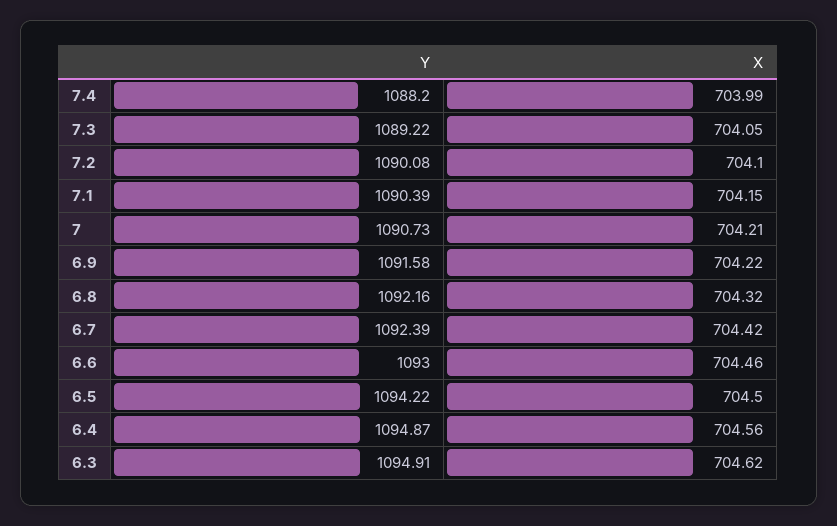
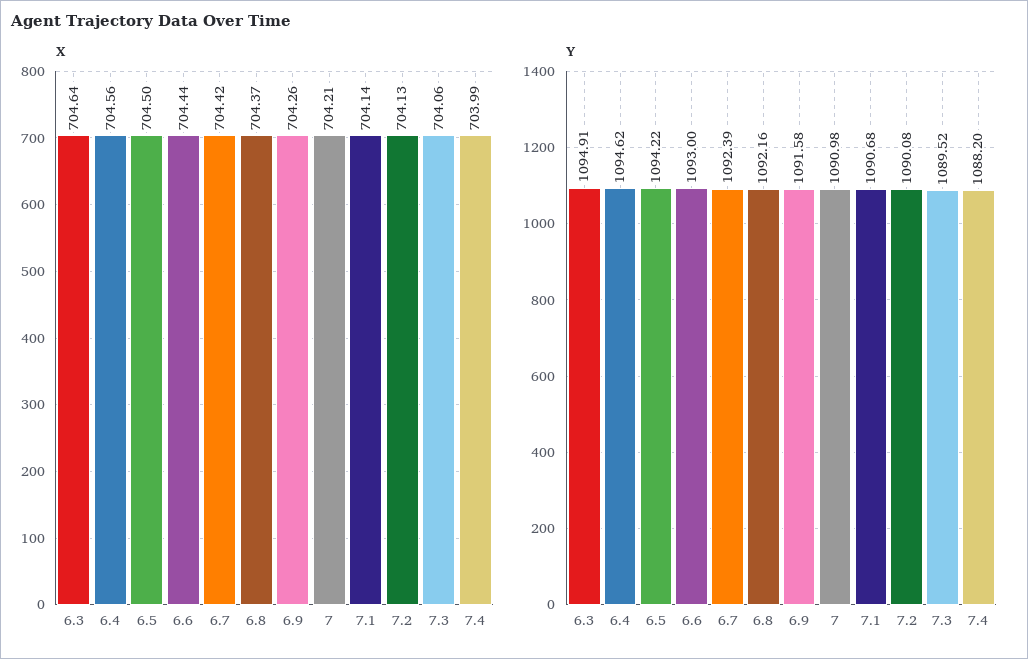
  {
    "Y": {
      "7.4": 1088.2,
-     "7.3": 1089.22,
+     "7.3": 1089.52,
      "7.2": 1090.08,
-     "7.1": 1090.39,
+     "7.1": 1090.68,
-     "7": 1090.73,
+     "7": 1090.98,
      "6.9": 1091.58,
      "6.8": 1092.16,
      "6.7": 1092.39,
      "6.6": 1093,
      "6.5": 1094.22,
-     "6.4": 1094.87,
+     "6.4": 1094.62,
      "6.3": 1094.91
    },
    "X": {
      "7.4": 703.99,
-     "7.3": 704.05,
+     "7.3": 704.06,
-     "7.2": 704.1,
+     "7.2": 704.13,
-     "7.1": 704.15,
+     "7.1": 704.14,
      "7": 704.21,
-     "6.9": 704.22,
+     "6.9": 704.26,
-     "6.8": 704.32,
+     "6.8": 704.37,
      "6.7": 704.42,
-     "6.6": 704.46,
+     "6.6": 704.44,
      "6.5": 704.5,
      "6.4": 704.56,
-     "6.3": 704.62
+     "6.3": 704.64
    }
  }

